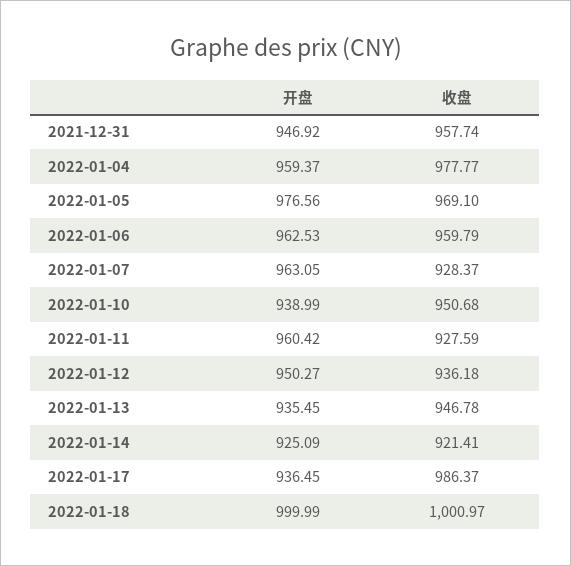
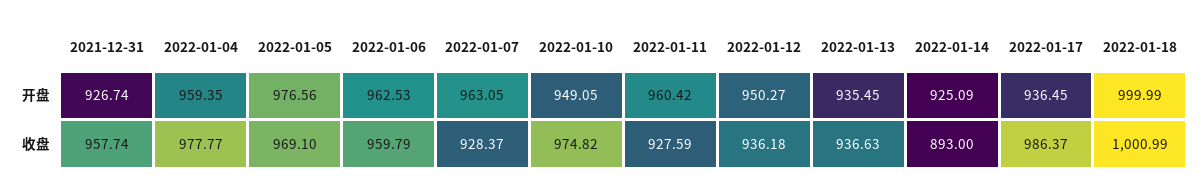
  {
    "开盘": {
-     "2021-12-31": 946.92,
+     "2021-12-31": 926.74,
-     "2022-01-04": 959.37,
+     "2022-01-04": 959.35,
      "2022-01-05": 976.56,
      "2022-01-06": 962.53,
      "2022-01-07": 963.05,
-     "2022-01-10": 938.99,
+     "2022-01-10": 949.05,
      "2022-01-11": 960.42,
      "2022-01-12": 950.27,
      "2022-01-13": 935.45,
      "2022-01-14": 925.09,
      "2022-01-17": 936.45,
      "2022-01-18": 999.99
    },
    "收盘": {
      "2021-12-31": 957.74,
      "2022-01-04": 977.77,
      "2022-01-05": 969.1,
      "2022-01-06": 959.79,
      "2022-01-07": 928.37,
-     "2022-01-10": 950.68,
+     "2022-01-10": 974.82,
      "2022-01-11": 927.59,
      "2022-01-12": 936.18,
-     "2022-01-13": 946.78,
+     "2022-01-13": 936.63,
-     "2022-01-14": 921.41,
+     "2022-01-14": 893,
      "2022-01-17": 986.37,
-     "2022-01-18": 1000.97
+     "2022-01-18": 1000.99
    }
  }

